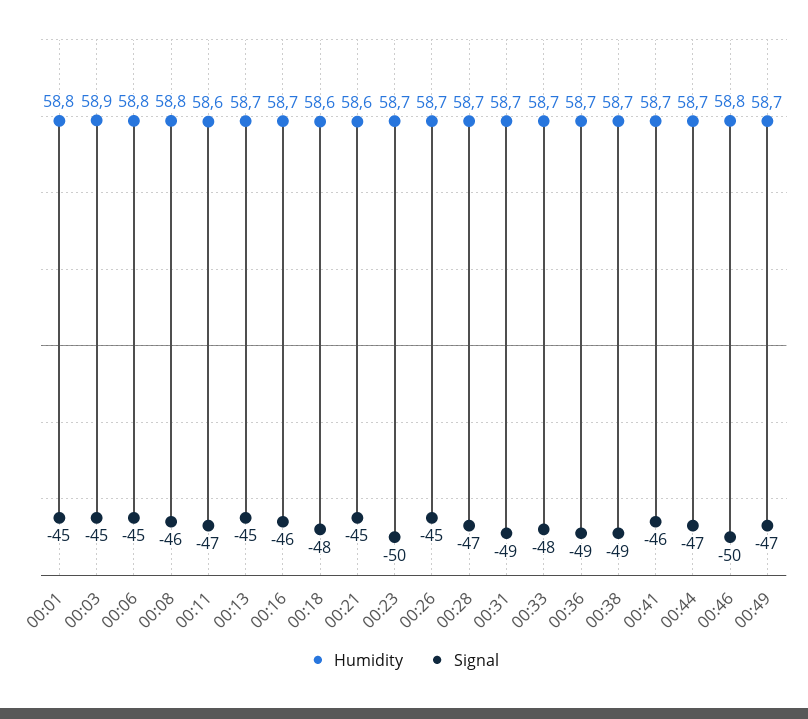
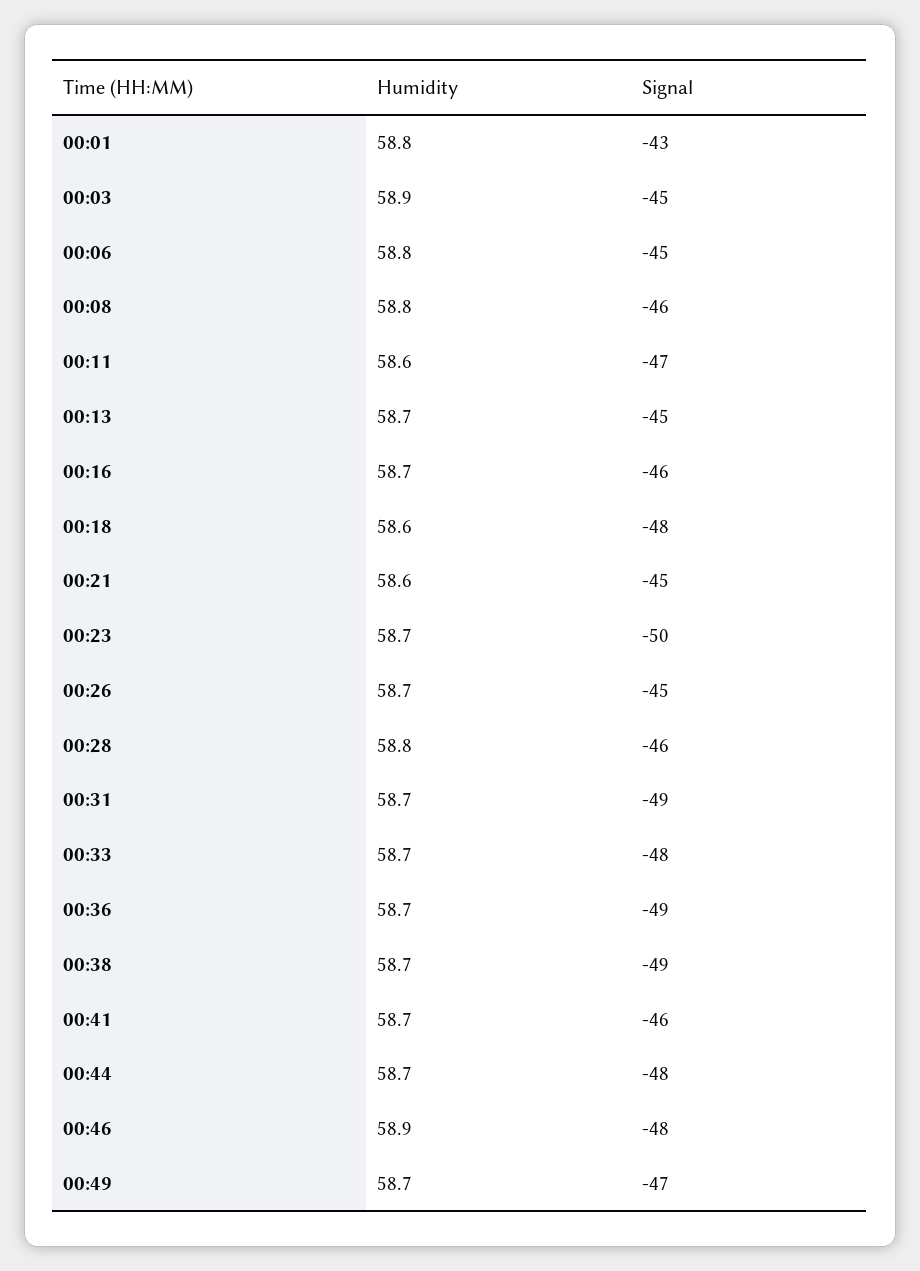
  {
    "Humidity": {
      "00:01": 58.8,
      "00:03": 58.9,
      "00:06": 58.8,
      "00:08": 58.8,
      "00:11": 58.6,
      "00:13": 58.7,
      "00:16": 58.7,
      "00:18": 58.6,
      "00:21": 58.6,
      "00:23": 58.7,
      "00:26": 58.7,
-     "00:28": 58.7,
+     "00:28": 58.8,
      "00:31": 58.7,
      "00:33": 58.7,
      "00:36": 58.7,
      "00:38": 58.7,
      "00:41": 58.7,
      "00:44": 58.7,
-     "00:46": 58.8,
+     "00:46": 58.9,
      "00:49": 58.7
    },
    "Signal": {
-     "00:01": -45,
+     "00:01": -43,
      "00:03": -45,
      "00:06": -45,
      "00:08": -46,
      "00:11": -47,
      "00:13": -45,
      "00:16": -46,
      "00:18": -48,
      "00:21": -45,
      "00:23": -50,
      "00:26": -45,
-     "00:28": -47,
+     "00:28": -46,
      "00:31": -49,
      "00:33": -48,
      "00:36": -49,
      "00:38": -49,
      "00:41": -46,
-     "00:44": -47,
+     "00:44": -48,
-     "00:46": -50,
+     "00:46": -48,
      "00:49": -47
    }
  }

